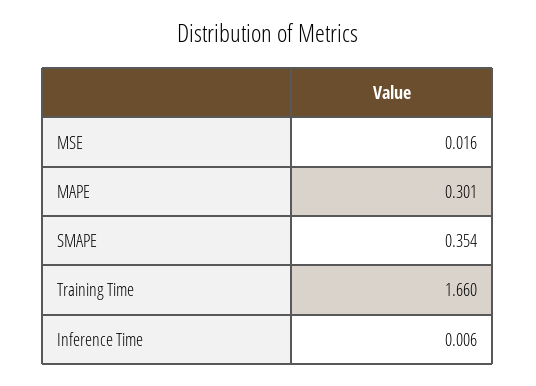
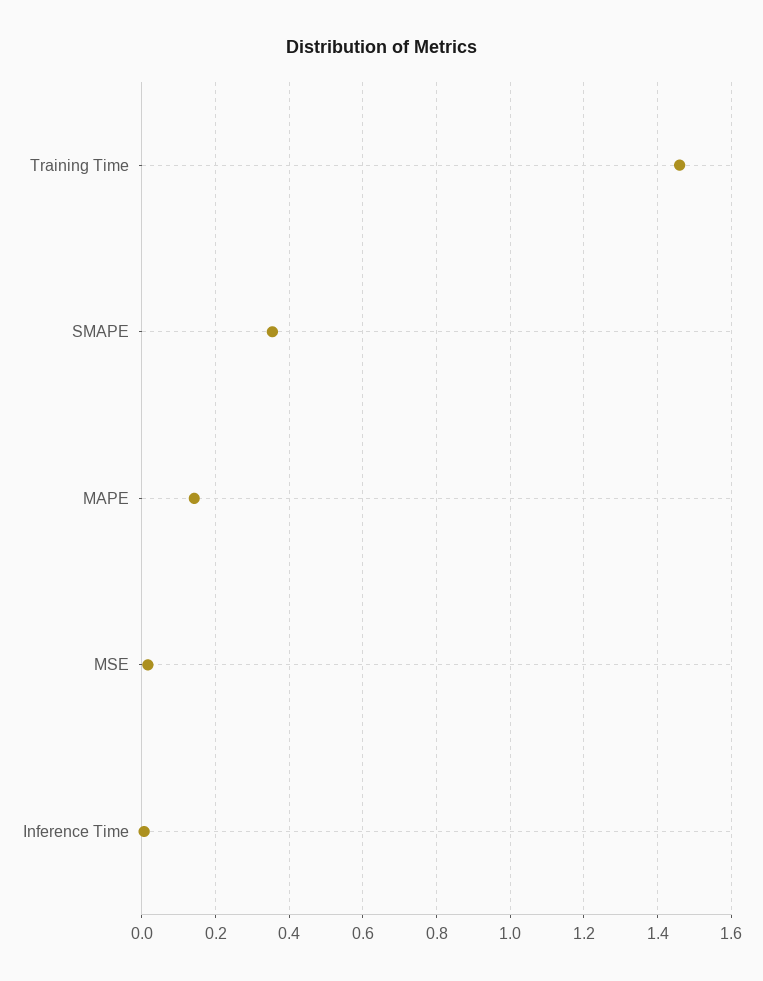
  {
    "MSE": 0.016,
-   "MAPE": 0.301,
+   "MAPE": 0.14,
    "SMAPE": 0.354,
-   "Training Time": 1.66,
+   "Training Time": 1.46,
    "Inference Time": 0.006
  }

